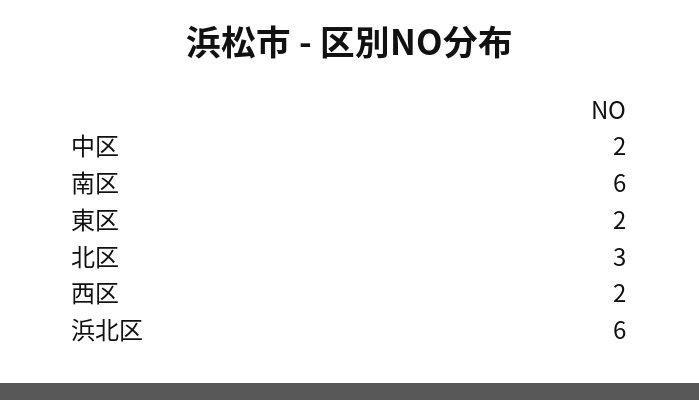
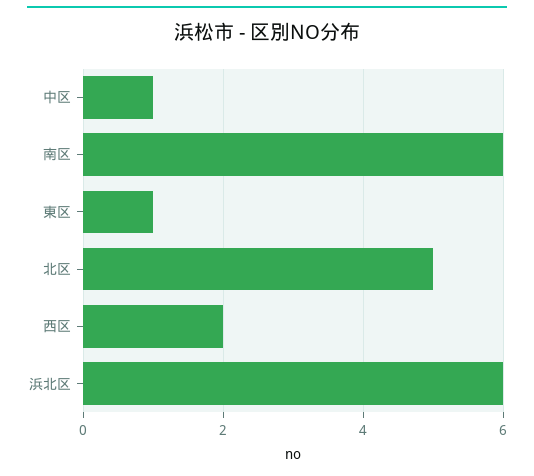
  {
-   "中区": 2,
+   "中区": 1,
    "南区": 6,
-   "東区": 2,
+   "東区": 1,
-   "北区": 3,
+   "北区": 5,
    "西区": 2,
    "浜北区": 6
  }

